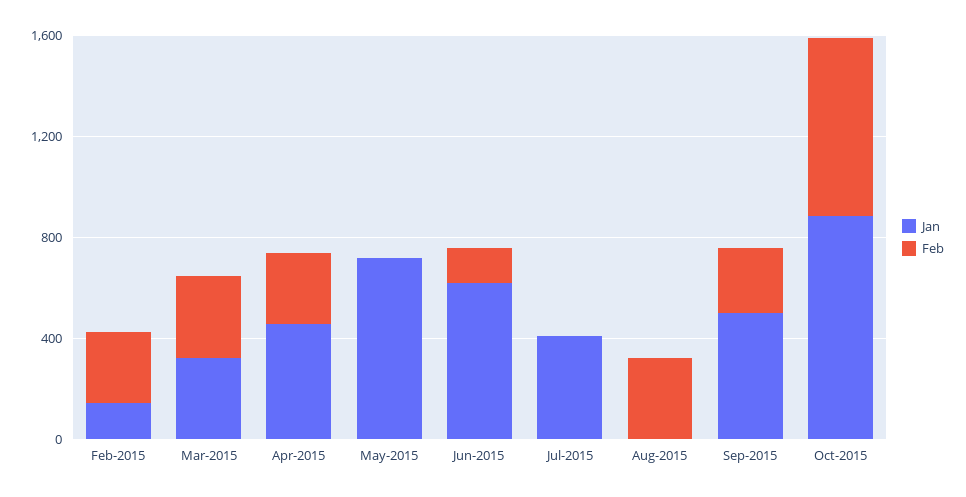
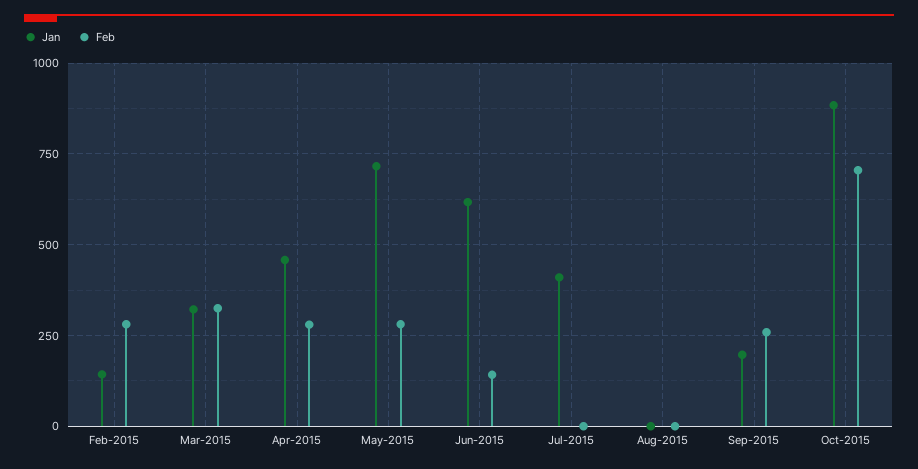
  {
    "Jan": {
      "Feb-2015": 150,
      "Mar-2015": 325,
      "Apr-2015": 450,
      "May-2015": 725,
      "Jun-2015": 625,
      "Jul-2015": 400,
      "Aug-2015": 0,
-     "Sep-2015": 500,
+     "Sep-2015": 200,
      "Oct-2015": 875
    },
    "Feb": {
      "Feb-2015": 275,
      "Mar-2015": 325,
      "Apr-2015": 275,
-     "May-2015": 0,
+     "May-2015": 275,
      "Jun-2015": 150,
      "Jul-2015": 0,
-     "Aug-2015": 300,
+     "Aug-2015": 0,
      "Sep-2015": 250,
      "Oct-2015": 700
    }
  }

